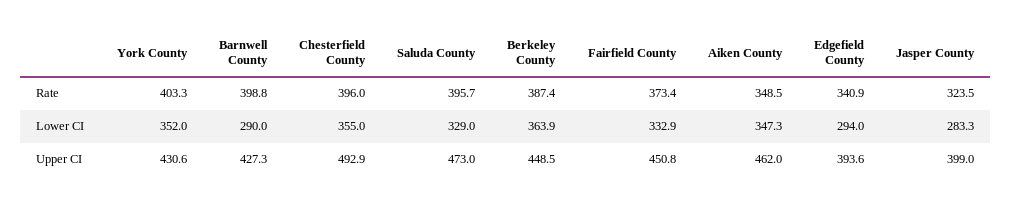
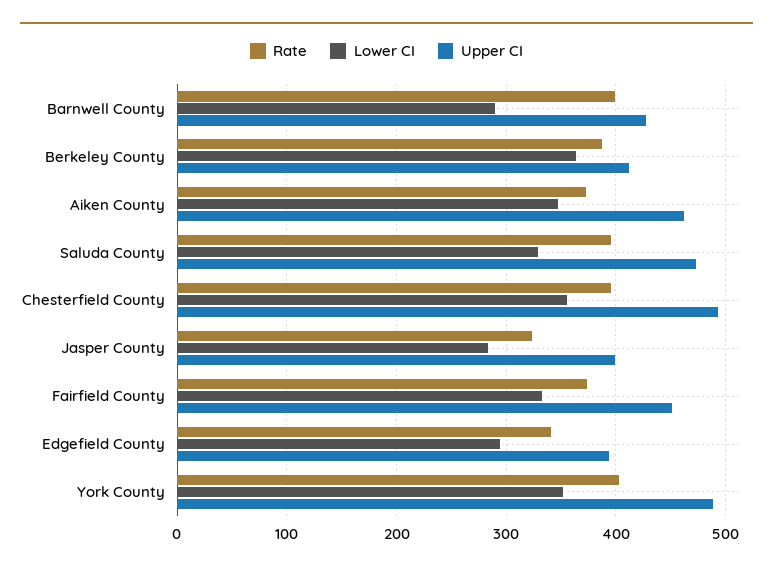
  {
    "Rate": {
      "York County": 403.3,
      "Barnwell County": 398.8,
      "Chesterfield County": 396,
      "Saluda County": 395.7,
      "Berkeley County": 387.4,
      "Fairfield County": 373.4,
-     "Aiken County": 348.5,
+     "Aiken County": 370,
      "Edgefield County": 340.9,
      "Jasper County": 323.5
    },
    "Lower CI": {
      "York County": 352,
      "Barnwell County": 290,
      "Chesterfield County": 355,
      "Saluda County": 329,
      "Berkeley County": 363.9,
      "Fairfield County": 332.9,
      "Aiken County": 347.3,
      "Edgefield County": 294,
      "Jasper County": 283.3
    },
    "Upper CI": {
-     "York County": 430.6,
+     "York County": 490,
      "Barnwell County": 427.3,
      "Chesterfield County": 492.9,
      "Saluda County": 473,
-     "Berkeley County": 448.5,
+     "Berkeley County": 410,
      "Fairfield County": 450.8,
      "Aiken County": 462,
      "Edgefield County": 393.6,
      "Jasper County": 399
    }
  }

